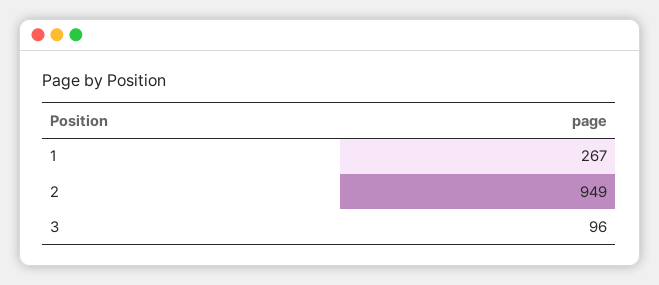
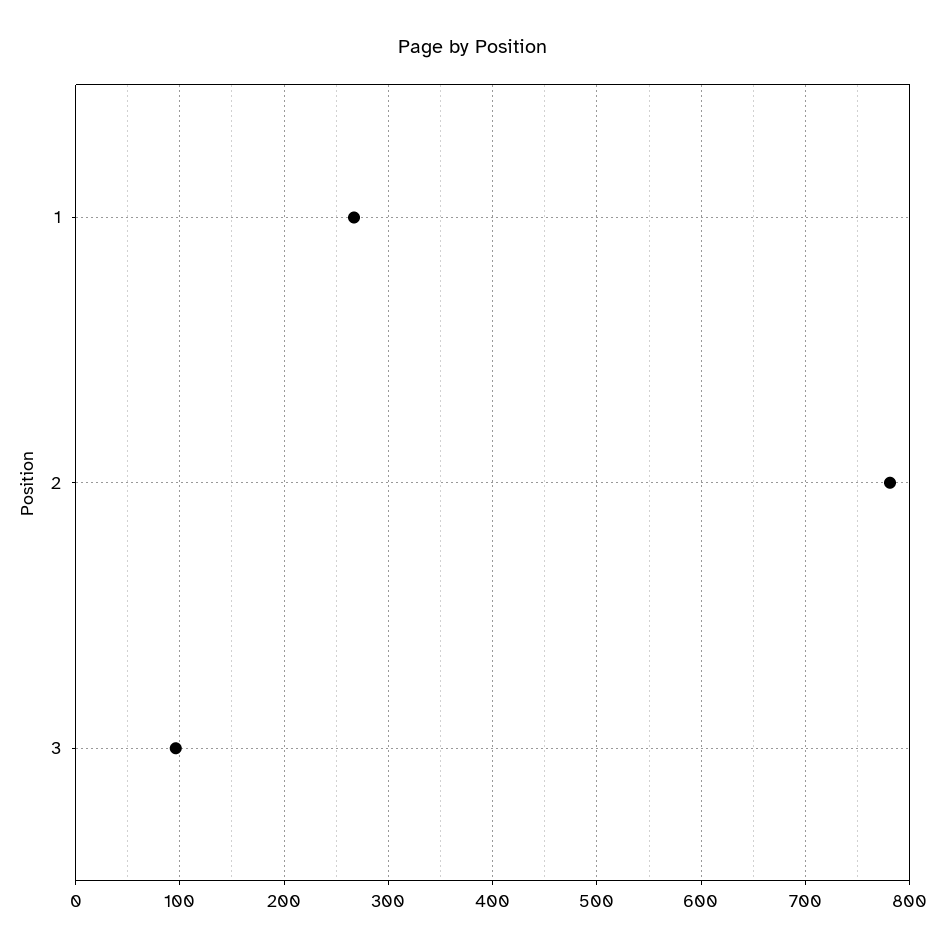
  {
    "1": 267,
-   "2": 949,
+   "2": 780,
    "3": 96
  }

